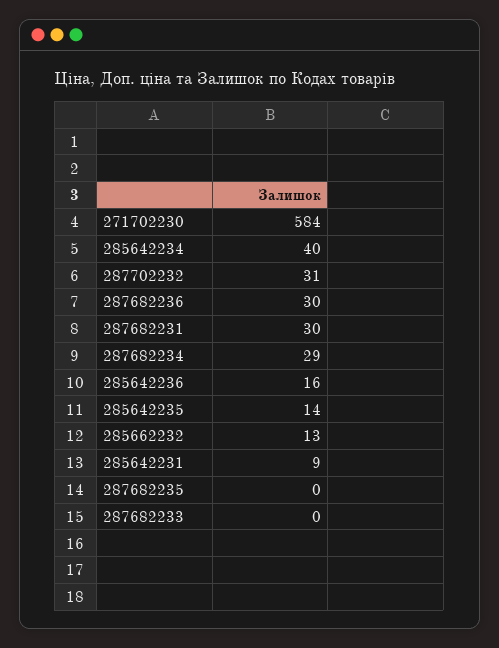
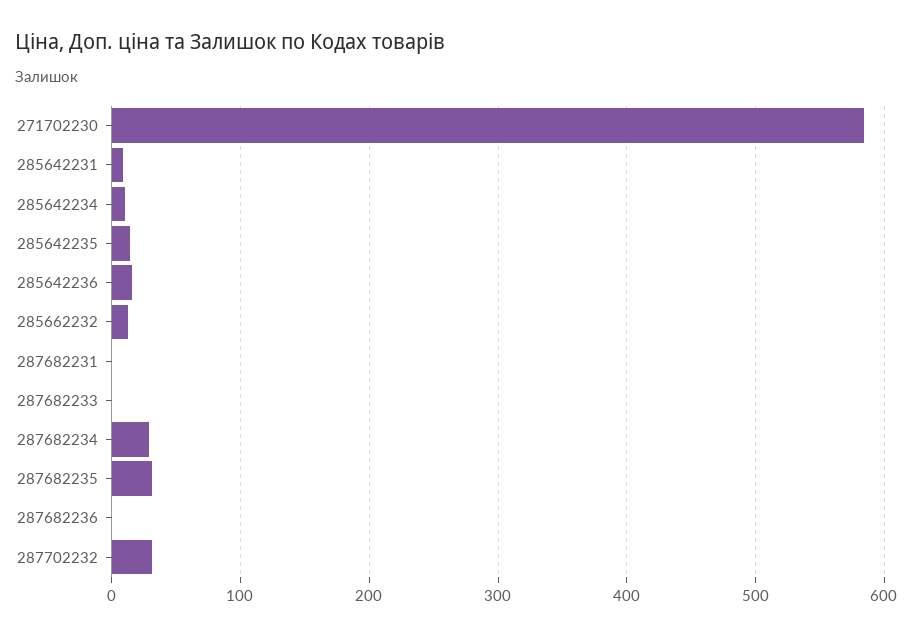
  {
    "271702230": 584,
-   "285642234": 40,
+   "285642234": 10,
    "287702232": 31,
-   "287682236": 30,
+   "287682236": 0,
-   "287682231": 30,
+   "287682231": 0,
    "287682234": 29,
    "285642236": 16,
    "285642235": 14,
    "285662232": 13,
    "285642231": 9,
-   "287682235": 0,
+   "287682235": 30,
    "287682233": 0
  }

